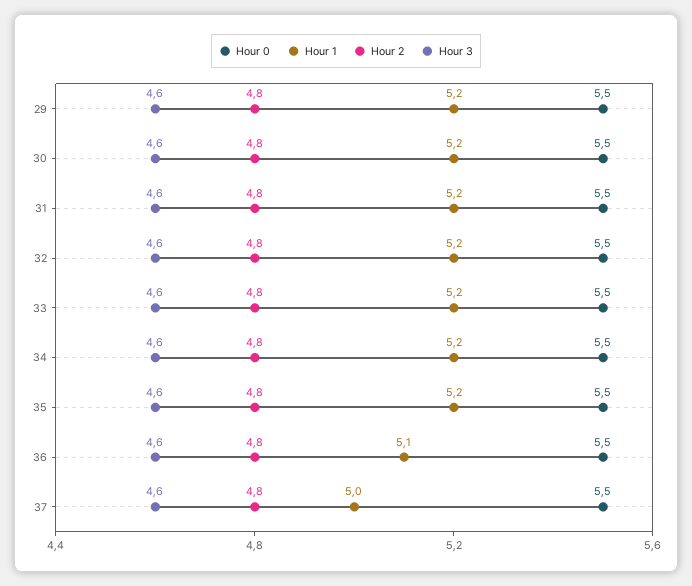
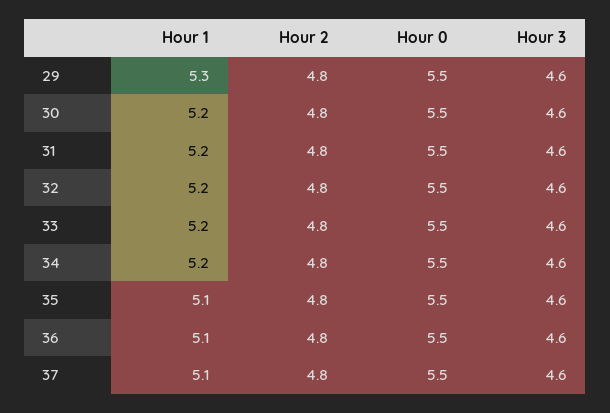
  {
    "Hour 0": {
      "29": 5.5,
      "30": 5.5,
      "31": 5.5,
      "32": 5.5,
      "33": 5.5,
      "34": 5.5,
      "35": 5.5,
      "36": 5.5,
      "37": 5.5
    },
    "Hour 1": {
-     "29": 5.2,
+     "29": 5.3,
      "30": 5.2,
      "31": 5.2,
      "32": 5.2,
      "33": 5.2,
      "34": 5.2,
-     "35": 5.2,
+     "35": 5.1,
      "36": 5.1,
-     "37": 5
+     "37": 5.1
    },
    "Hour 2": {
      "29": 4.8,
      "30": 4.8,
      "31": 4.8,
      "32": 4.8,
      "33": 4.8,
      "34": 4.8,
      "35": 4.8,
      "36": 4.8,
      "37": 4.8
    },
    "Hour 3": {
      "29": 4.6,
      "30": 4.6,
      "31": 4.6,
      "32": 4.6,
      "33": 4.6,
      "34": 4.6,
      "35": 4.6,
      "36": 4.6,
      "37": 4.6
    }
  }

